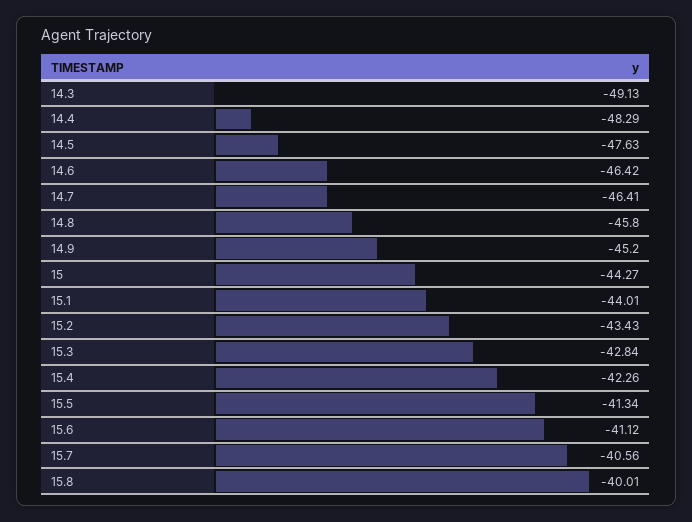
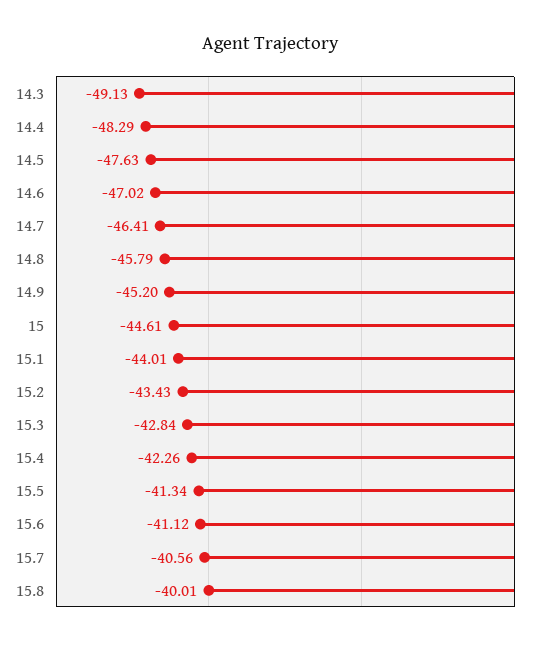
  {
    "14.3": -49.13,
    "14.4": -48.29,
    "14.5": -47.63,
-   "14.6": -46.42,
+   "14.6": -47.02,
    "14.7": -46.41,
-   "14.8": -45.8,
+   "14.8": -45.79,
    "14.9": -45.2,
-   "15": -44.27,
+   "15": -44.61,
    "15.1": -44.01,
    "15.2": -43.43,
    "15.3": -42.84,
    "15.4": -42.26,
    "15.5": -41.34,
    "15.6": -41.12,
    "15.7": -40.56,
    "15.8": -40.01
  }

